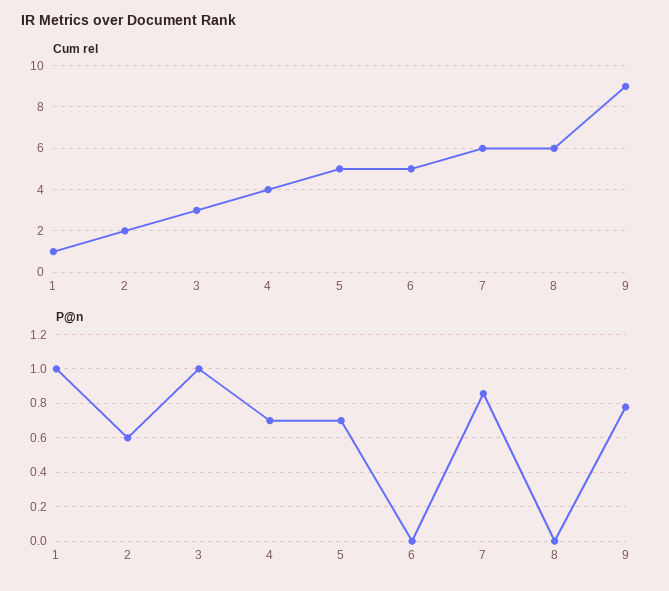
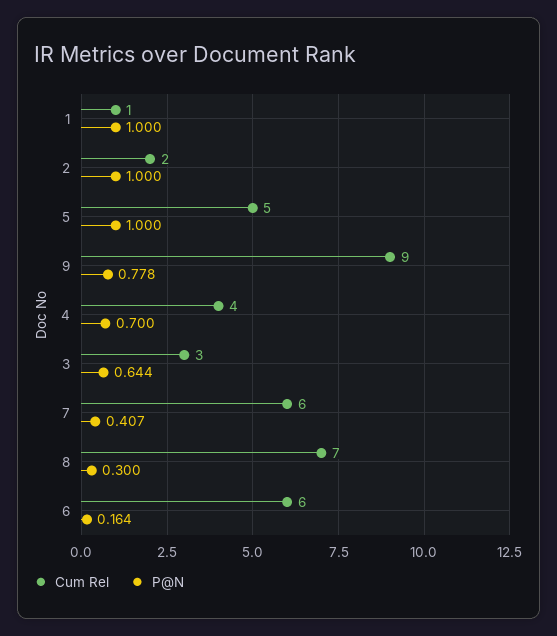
  {
    "Cum rel": {
      "1": 1,
      "2": 2,
      "3": 3,
      "4": 4,
      "5": 5,
-     "6": 5,
+     "6": 6,
      "7": 6,
-     "8": 6,
+     "8": 7,
      "9": 9
    },
    "P@n": {
      "1": 1,
-     "2": 0.6,
+     "2": 1,
-     "3": 1,
+     "3": 0.644,
      "4": 0.7,
-     "5": 0.7,
+     "5": 1,
-     "6": 0,
+     "6": 0.164,
-     "7": 0.85,
+     "7": 0.407,
-     "8": 0,
+     "8": 0.3,
      "9": 0.778
    }
  }

